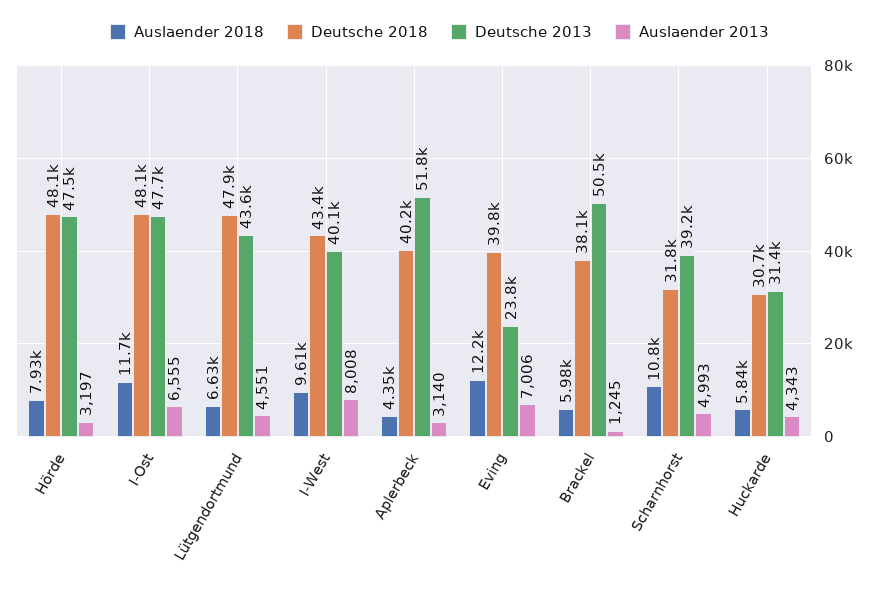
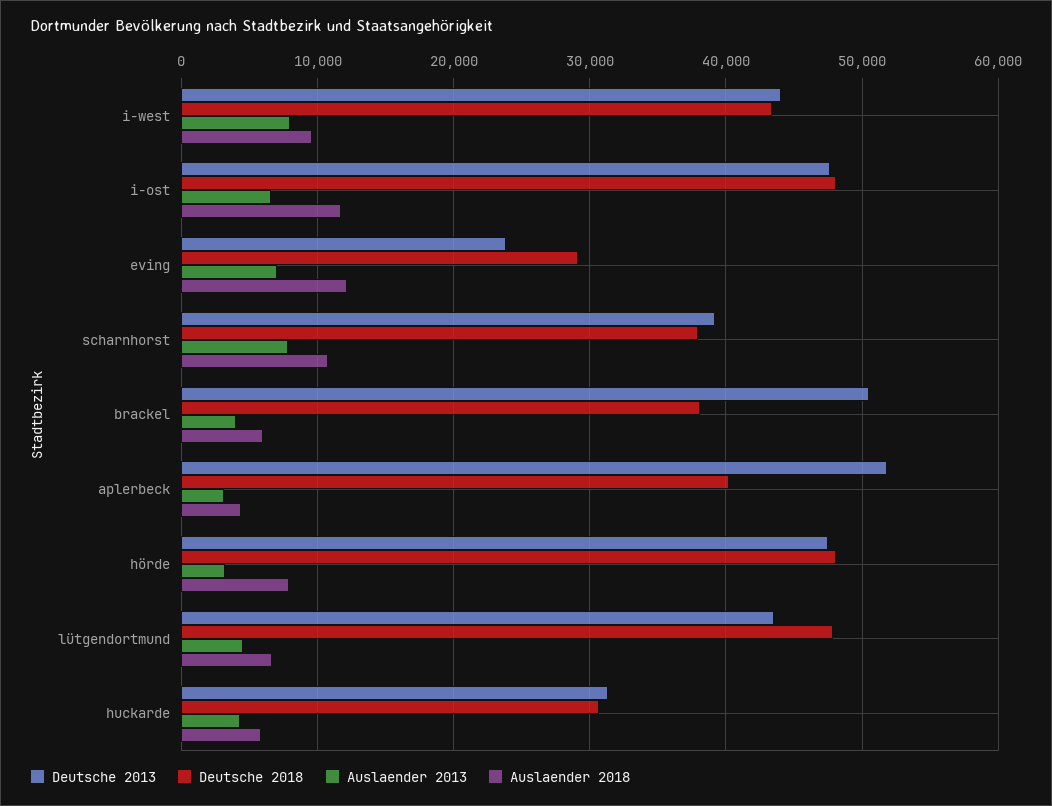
  {
    "Auslaender 2018": {
      "Hörde": 7930,
      "I-Ost": 11700,
      "Lütgendortmund": 6630,
      "I-West": 9610,
      "Aplerbeck": 4350,
      "Eving": 12200,
      "Brackel": 5980,
      "Scharnhorst": 10800,
      "Huckarde": 5840
    },
    "Deutsche 2018": {
      "Hörde": 48100,
      "I-Ost": 48100,
      "Lütgendortmund": 47900,
      "I-West": 43400,
      "Aplerbeck": 40200,
-     "Eving": 39800,
+     "Eving": 29000,
      "Brackel": 38100,
-     "Scharnhorst": 31800,
+     "Scharnhorst": 38000,
      "Huckarde": 30700
    },
    "Deutsche 2013": {
      "Hörde": 47500,
      "I-Ost": 47700,
      "Lütgendortmund": 43600,
-     "I-West": 40100,
+     "I-West": 44000,
      "Aplerbeck": 51800,
      "Eving": 23800,
      "Brackel": 50500,
      "Scharnhorst": 39200,
      "Huckarde": 31400
    },
    "Auslaender 2013": {
      "Hörde": 3197,
      "I-Ost": 6555,
      "Lütgendortmund": 4551,
      "I-West": 8008,
      "Aplerbeck": 3140,
      "Eving": 7006,
-     "Brackel": 1245,
+     "Brackel": 4000,
-     "Scharnhorst": 4993,
+     "Scharnhorst": 8000,
      "Huckarde": 4343
    }
  }

